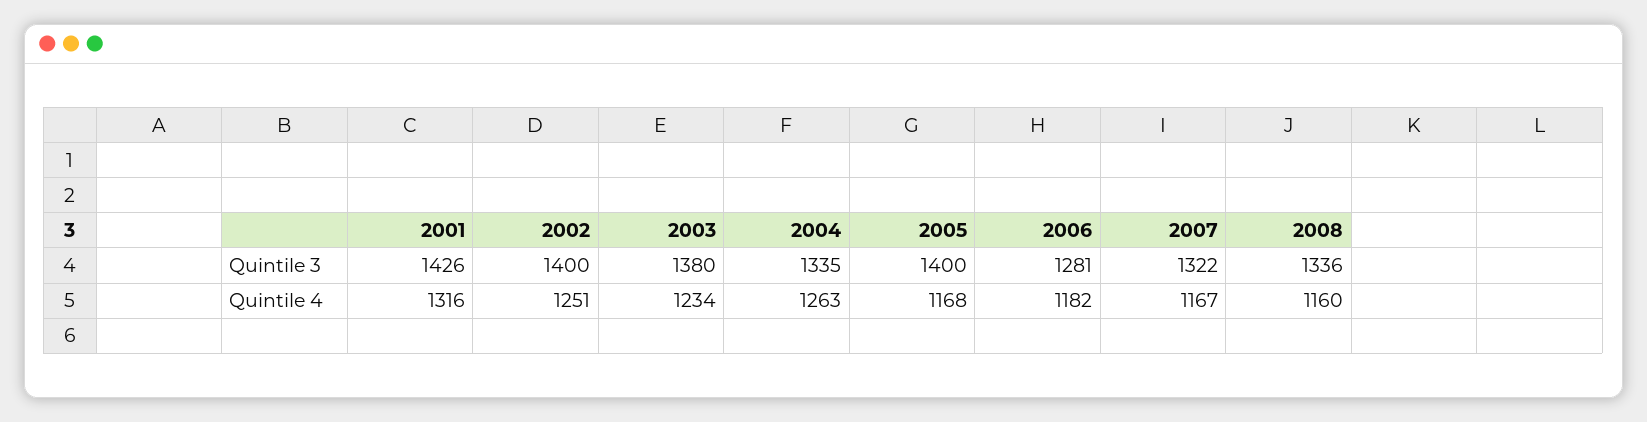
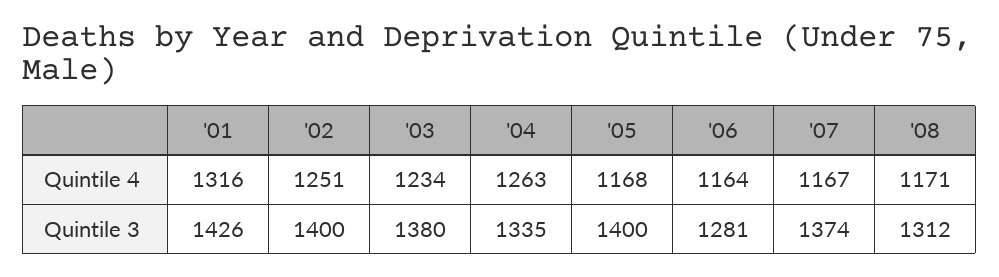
  {
    "2001": {
      "Quintile 3": 1426,
      "Quintile 4": 1316
    },
    "2002": {
      "Quintile 3": 1400,
      "Quintile 4": 1251
    },
    "2003": {
      "Quintile 3": 1380,
      "Quintile 4": 1234
    },
    "2004": {
      "Quintile 3": 1335,
      "Quintile 4": 1263
    },
    "2005": {
      "Quintile 3": 1400,
      "Quintile 4": 1168
    },
    "2006": {
      "Quintile 3": 1281,
-     "Quintile 4": 1182
+     "Quintile 4": 1164
    },
    "2007": {
-     "Quintile 3": 1322,
+     "Quintile 3": 1374,
      "Quintile 4": 1167
    },
    "2008": {
-     "Quintile 3": 1336,
+     "Quintile 3": 1312,
-     "Quintile 4": 1160
+     "Quintile 4": 1171
    }
  }

